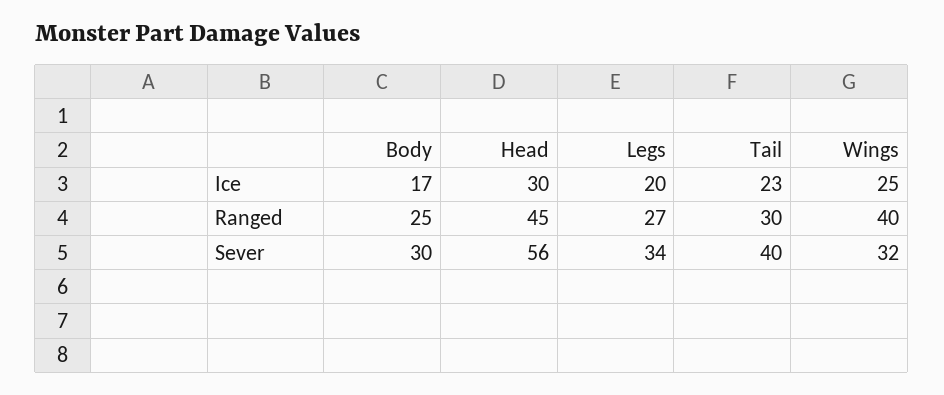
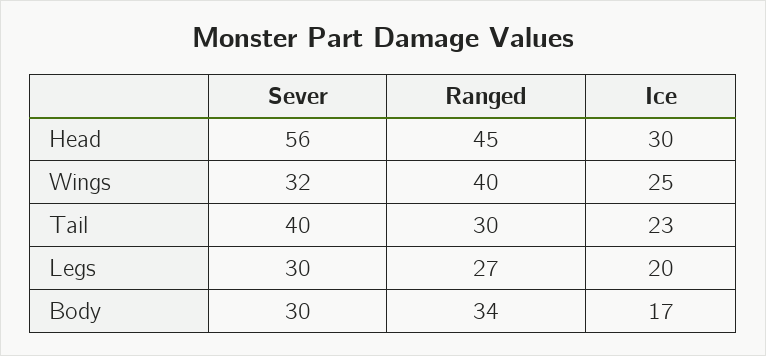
  {
    "Body": {
      "Ice": 17,
-     "Ranged": 25,
+     "Ranged": 34,
      "Sever": 30
    },
    "Head": {
      "Ice": 30,
      "Ranged": 45,
      "Sever": 56
    },
    "Legs": {
      "Ice": 20,
      "Ranged": 27,
-     "Sever": 34
+     "Sever": 30
    },
    "Tail": {
      "Ice": 23,
      "Ranged": 30,
      "Sever": 40
    },
    "Wings": {
      "Ice": 25,
      "Ranged": 40,
      "Sever": 32
    }
  }

